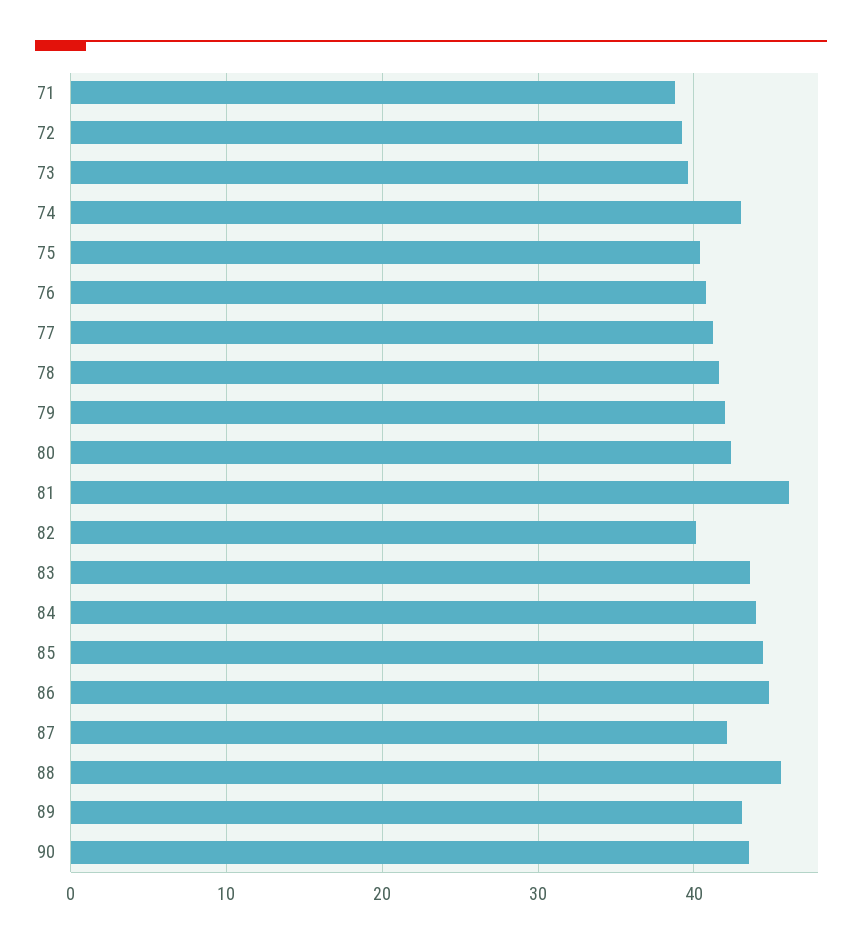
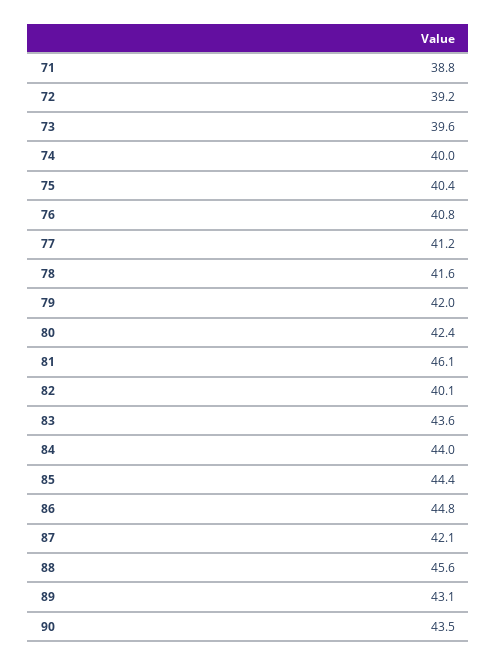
  {
    "71": 38.8,
    "72": 39.2,
    "73": 39.6,
-   "74": 43,
+   "74": 40,
    "75": 40.4,
    "76": 40.8,
    "77": 41.2,
    "78": 41.6,
    "79": 42,
    "80": 42.4,
    "81": 46.1,
    "82": 40.1,
    "83": 43.6,
    "84": 44,
    "85": 44.4,
    "86": 44.8,
    "87": 42.1,
    "88": 45.6,
    "89": 43.1,
    "90": 43.5
  }

